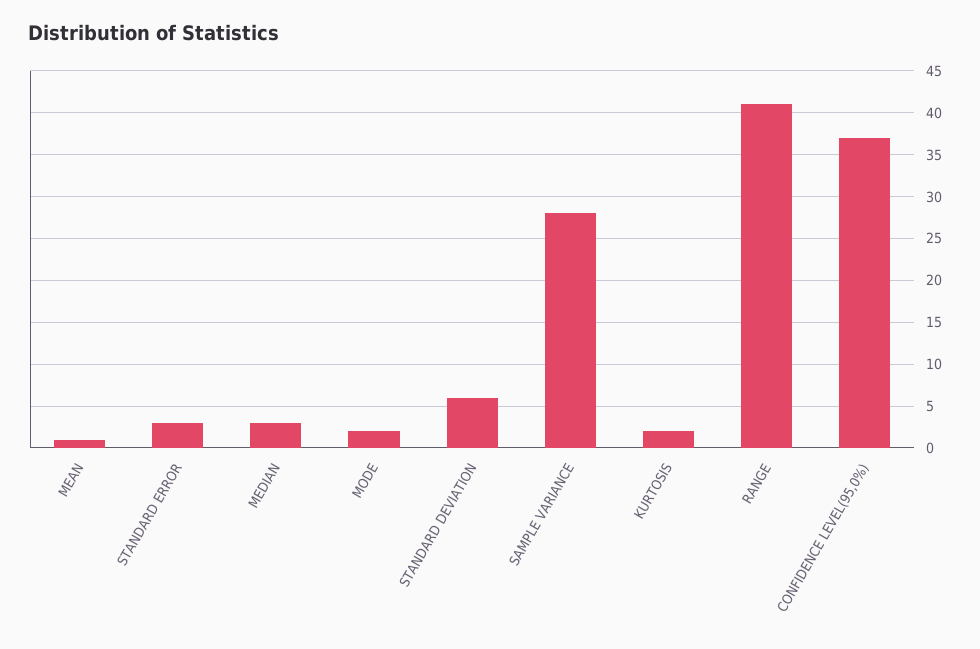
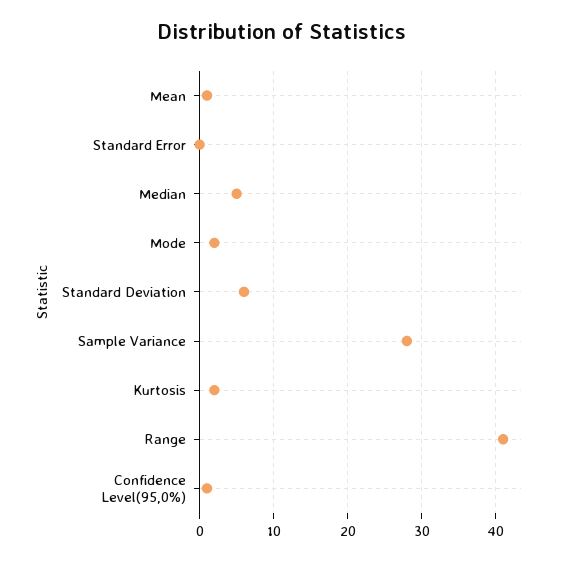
  {
    "MEAN": 1,
-   "STANDARD ERROR": 3,
+   "STANDARD ERROR": 0,
-   "MEDIAN": 3,
+   "MEDIAN": 5,
    "MODE": 2,
    "STANDARD DEVIATION": 6,
    "SAMPLE VARIANCE": 28,
    "KURTOSIS": 2,
    "RANGE": 41,
-   "CONFIDENCE LEVEL(95,0%)": 37
+   "CONFIDENCE LEVEL(95,0%)": 1
  }

